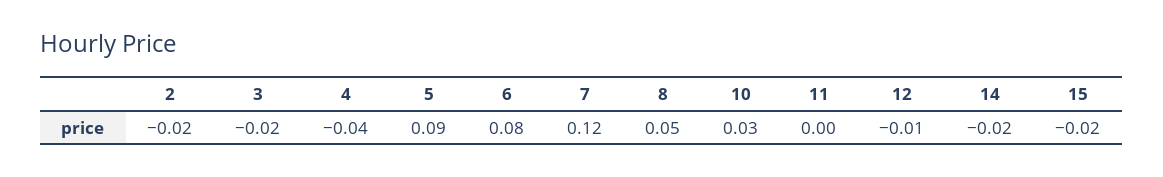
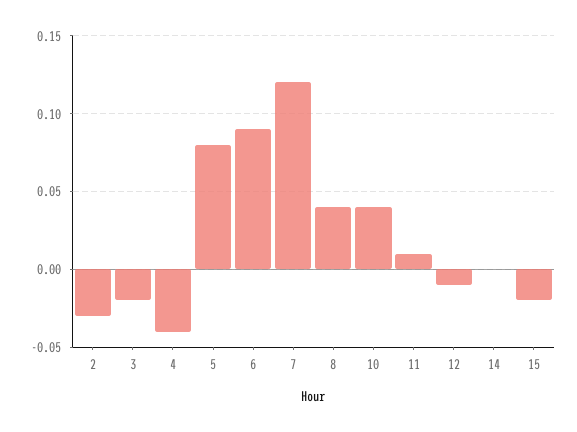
  {
-   "2": -0.02,
+   "2": -0.03,
    "3": -0.02,
    "4": -0.04,
-   "5": 0.09,
+   "5": 0.08,
-   "6": 0.08,
+   "6": 0.09,
    "7": 0.12,
-   "8": 0.05,
+   "8": 0.04,
-   "10": 0.03,
+   "10": 0.04,
-   "11": 0,
+   "11": 0.01,
    "12": -0.01,
-   "14": -0.02,
+   "14": 0,
    "15": -0.02
  }

